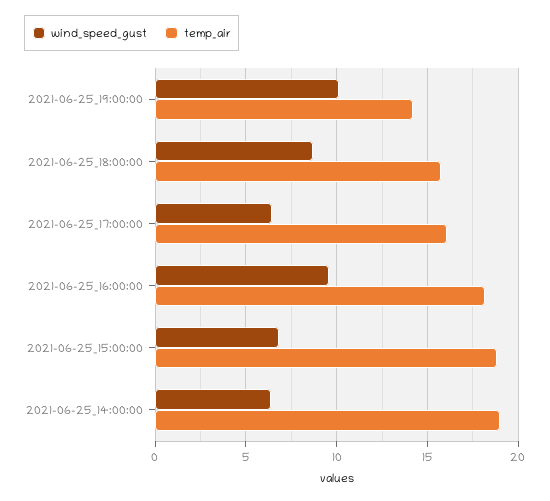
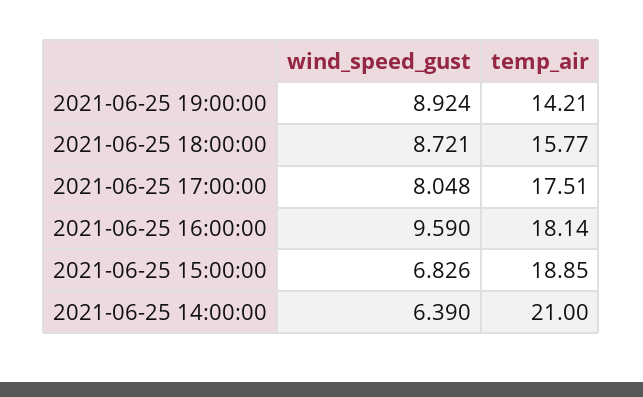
  {
    "wind_speed_gust": {
-     "2021-06-25_19:00:00": 10,
+     "2021-06-25_19:00:00": 8.924,
      "2021-06-25_18:00:00": 8.721,
-     "2021-06-25_17:00:00": 6.5,
+     "2021-06-25_17:00:00": 8.048,
      "2021-06-25_16:00:00": 9.59,
      "2021-06-25_15:00:00": 6.826,
      "2021-06-25_14:00:00": 6.39
    },
    "temp_air": {
      "2021-06-25_19:00:00": 14.21,
      "2021-06-25_18:00:00": 15.77,
-     "2021-06-25_17:00:00": 16,
+     "2021-06-25_17:00:00": 17.51,
      "2021-06-25_16:00:00": 18.14,
      "2021-06-25_15:00:00": 18.85,
-     "2021-06-25_14:00:00": 19
+     "2021-06-25_14:00:00": 21
    }
  }

